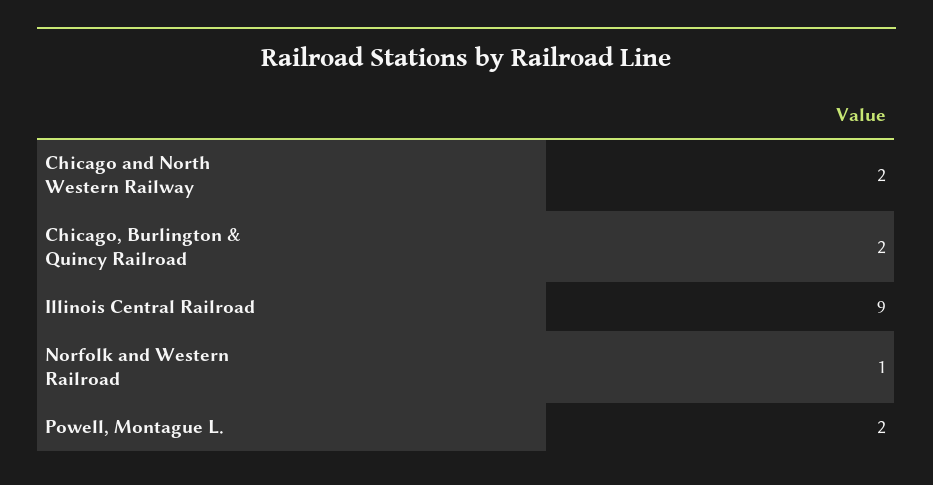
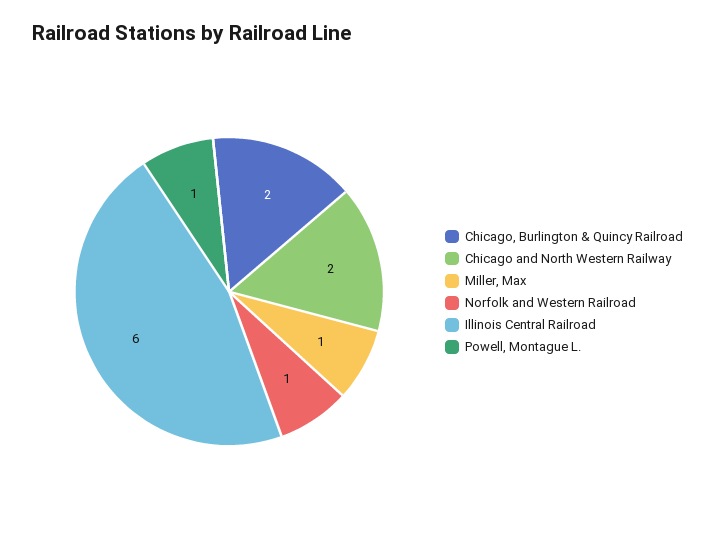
  {
    "Chicago and North Western Railway": 2,
    "Chicago, Burlington & Quincy Railroad": 2,
-   "Illinois Central Railroad": 9,
+   "Illinois Central Railroad": 6,
    "Norfolk and Western Railroad": 1,
-   "Powell, Montague L.": 2
+   "Powell, Montague L.": 1,
+   "Miller, Max": 1
  }

